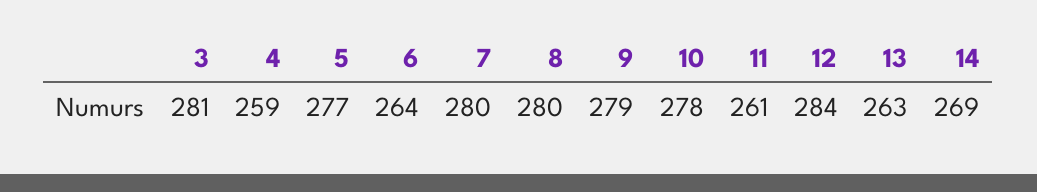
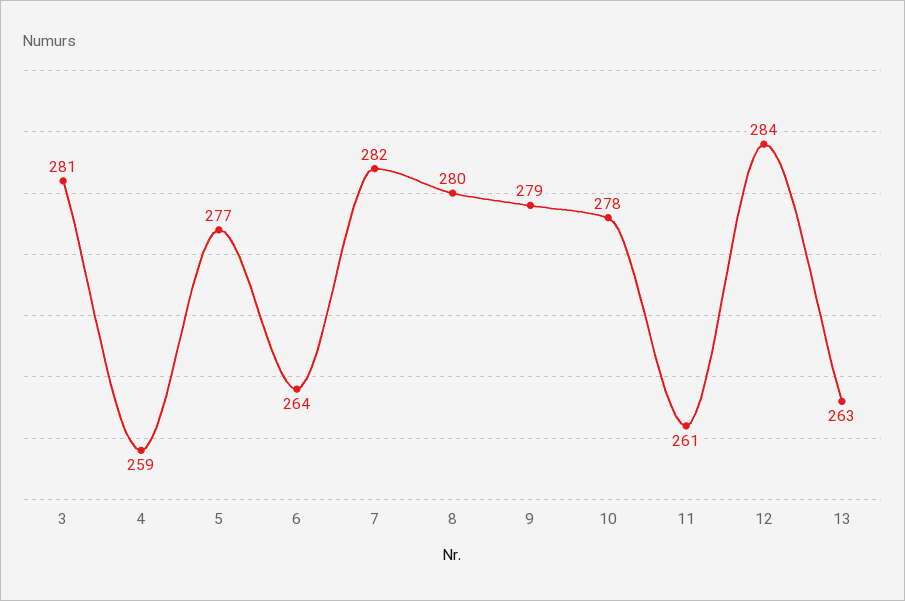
  {
    "3": 281,
    "4": 259,
    "5": 277,
    "6": 264,
-   "7": 280,
+   "7": 282,
    "8": 280,
    "9": 279,
    "10": 278,
    "11": 261,
    "12": 284,
-   "13": 263,
+   "13": 263
-   "14": 269
  }

